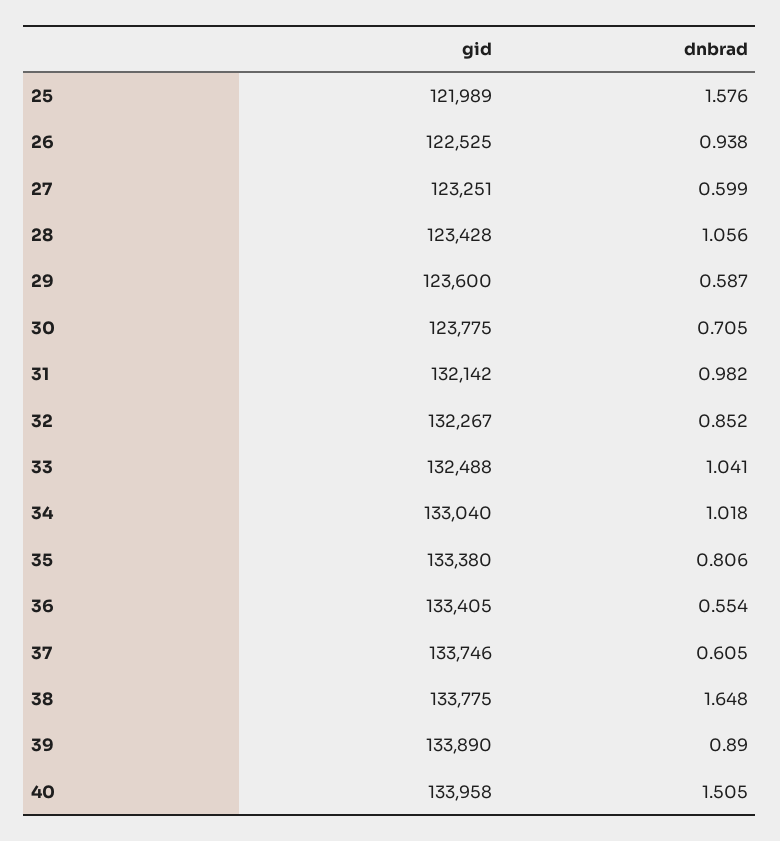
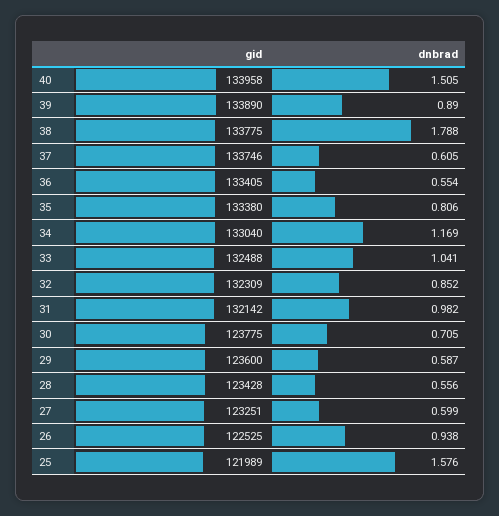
  {
    "gid": {
      "25": 121989,
      "26": 122525,
      "27": 123251,
      "28": 123428,
      "29": 123600,
      "30": 123775,
      "31": 132142,
-     "32": 132267,
+     "32": 132309,
      "33": 132488,
      "34": 133040,
      "35": 133380,
      "36": 133405,
      "37": 133746,
      "38": 133775,
      "39": 133890,
      "40": 133958
    },
    "dnbrad": {
      "25": 1.576,
      "26": 0.938,
      "27": 0.599,
-     "28": 1.056,
+     "28": 0.556,
      "29": 0.587,
      "30": 0.705,
      "31": 0.982,
      "32": 0.852,
      "33": 1.041,
-     "34": 1.018,
+     "34": 1.169,
      "35": 0.806,
      "36": 0.554,
      "37": 0.605,
-     "38": 1.648,
+     "38": 1.788,
      "39": 0.89,
      "40": 1.505
    }
  }

